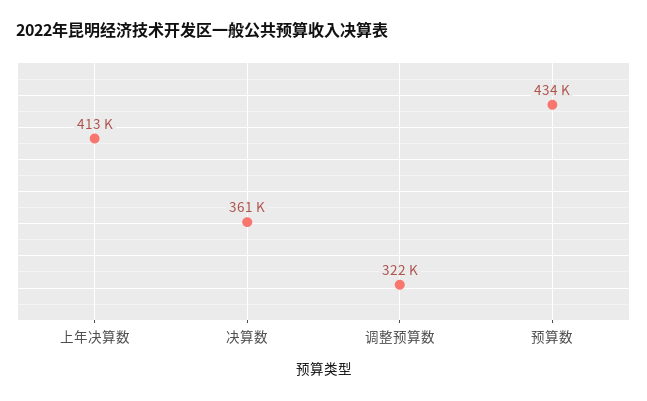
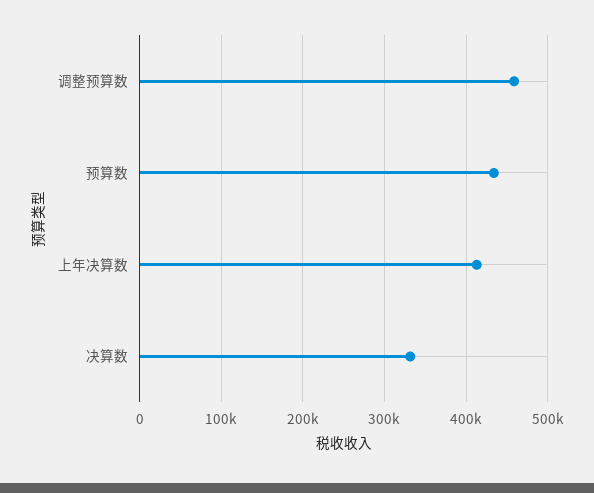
  {
    "上年决算数": 413000,
-   "决算数": 361000,
+   "决算数": 330000,
-   "调整预算数": 322000,
+   "调整预算数": 460000,
    "预算数": 434000
  }

